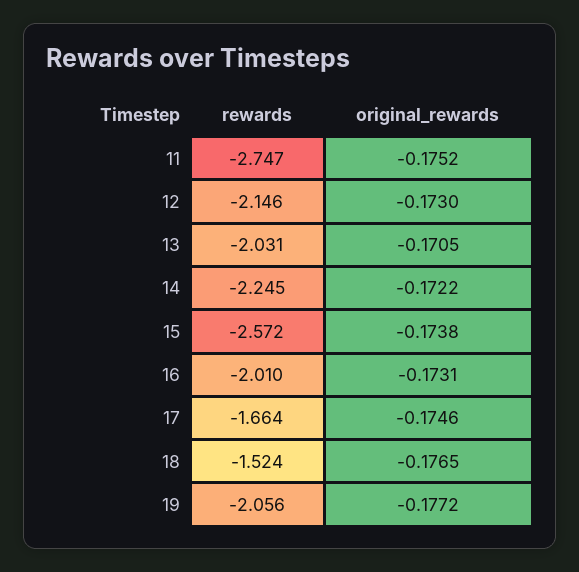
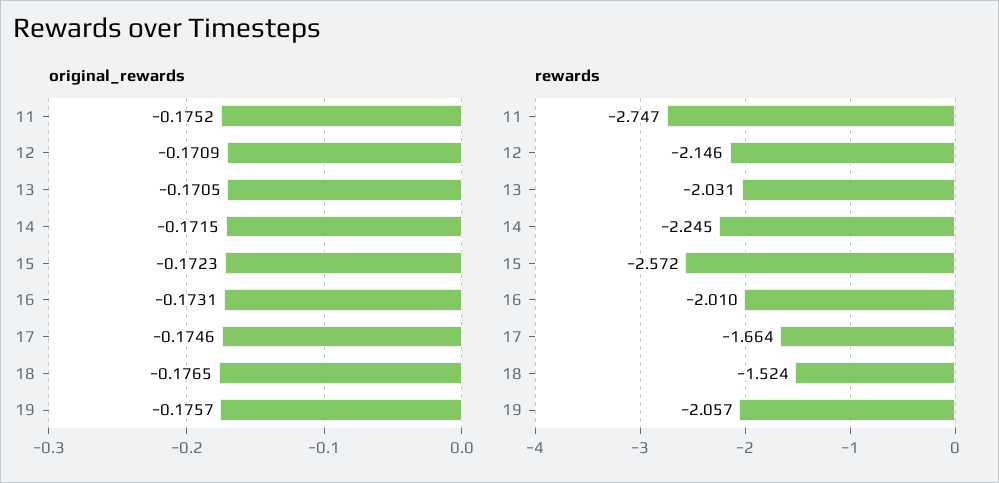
  {
    "rewards": {
      "11": -2.747,
      "12": -2.146,
      "13": -2.031,
      "14": -2.245,
      "15": -2.572,
      "16": -2.01,
      "17": -1.664,
      "18": -1.524,
-     "19": -2.056
+     "19": -2.057
    },
    "original_rewards": {
      "11": -0.1752,
-     "12": -0.173,
+     "12": -0.1709,
      "13": -0.1705,
-     "14": -0.1722,
+     "14": -0.1715,
-     "15": -0.1738,
+     "15": -0.1723,
      "16": -0.1731,
      "17": -0.1746,
      "18": -0.1765,
-     "19": -0.1772
+     "19": -0.1757
    }
  }

